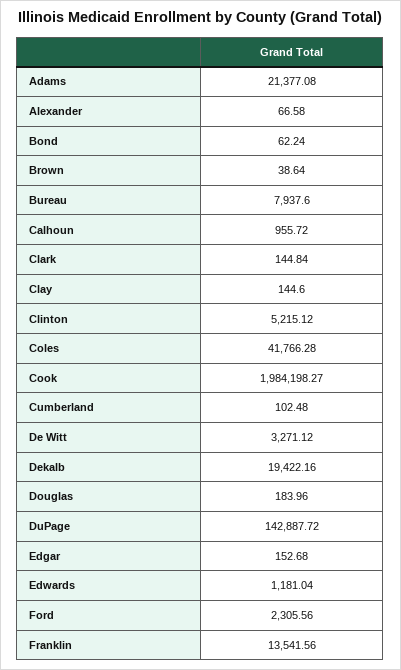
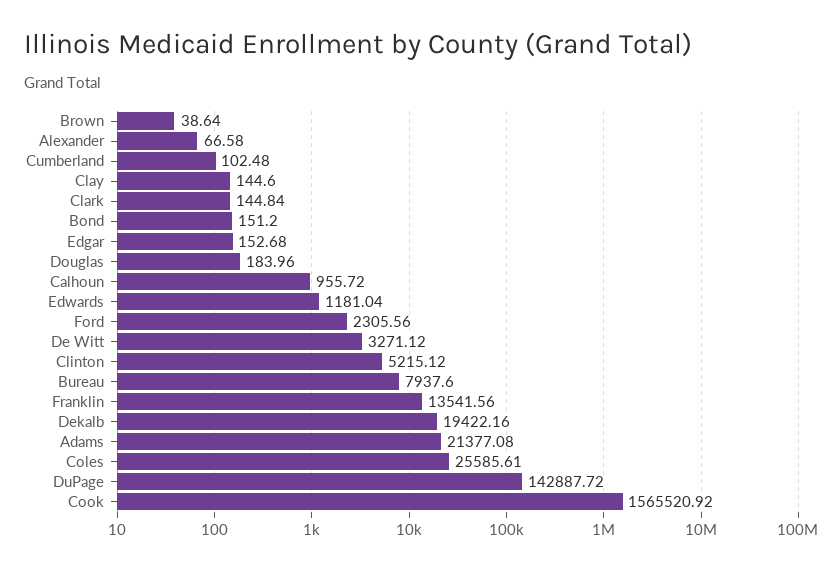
  {
    "Adams": 21377.08,
    "Alexander": 66.58,
-   "Bond": 62.24,
+   "Bond": 151.2,
    "Brown": 38.64,
    "Bureau": 7937.6,
    "Calhoun": 955.72,
    "Clark": 144.84,
    "Clay": 144.6,
    "Clinton": 5215.12,
-   "Coles": 41766.28,
+   "Coles": 25585.61,
-   "Cook": 1984198.27,
+   "Cook": 1565520.92,
    "Cumberland": 102.48,
    "De Witt": 3271.12,
    "Dekalb": 19422.16,
    "Douglas": 183.96,
    "DuPage": 142887.72,
    "Edgar": 152.68,
    "Edwards": 1181.04,
    "Ford": 2305.56,
    "Franklin": 13541.56
  }

